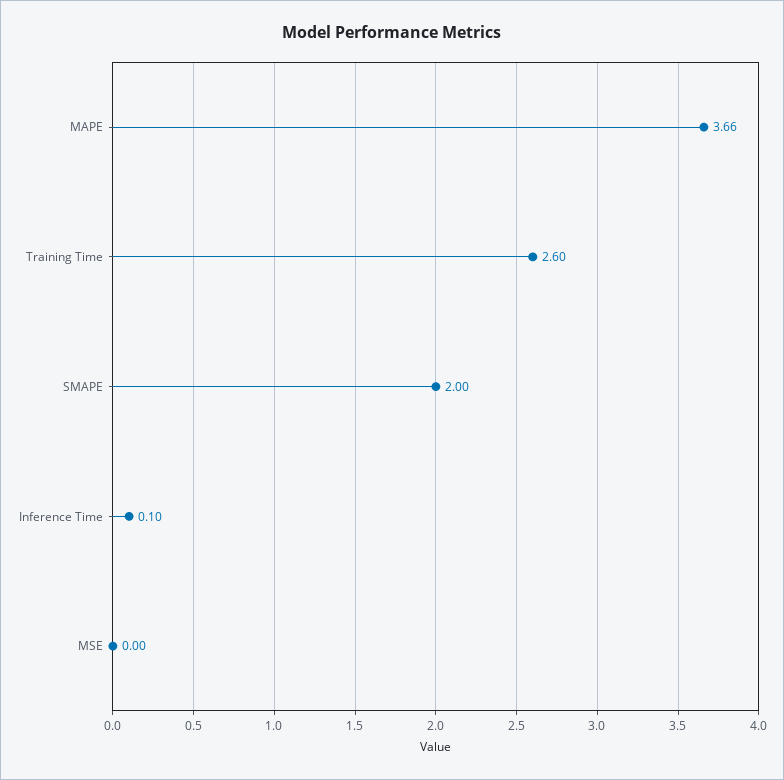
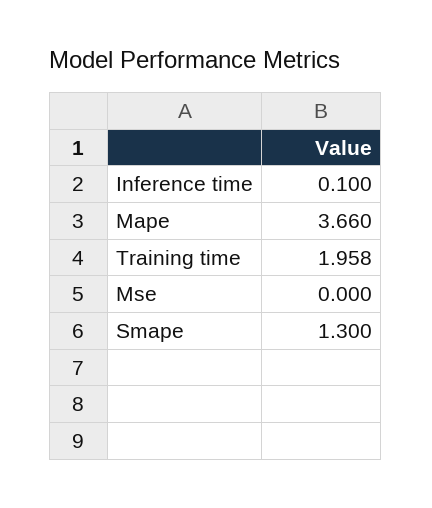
  {
    "MAPE": 3.66,
-   "Training Time": 2.6,
+   "Training Time": 1.958,
-   "SMAPE": 2,
+   "SMAPE": 1.3,
    "Inference Time": 0.1,
    "MSE": 0
  }

